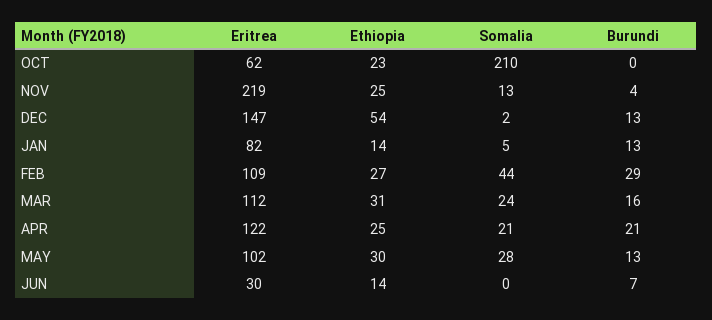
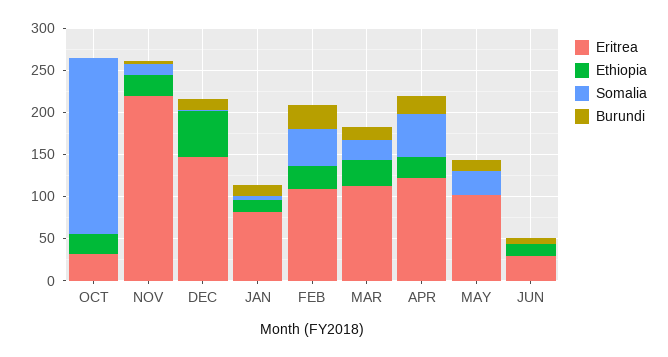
  {
    "Eritrea": {
-     "OCT": 62,
+     "OCT": 30,
      "NOV": 219,
      "DEC": 147,
      "JAN": 82,
      "FEB": 109,
      "MAR": 112,
      "APR": 122,
      "MAY": 102,
      "JUN": 30
    },
    "Ethiopia": {
      "OCT": 23,
      "NOV": 25,
      "DEC": 54,
      "JAN": 14,
      "FEB": 27,
      "MAR": 31,
      "APR": 25,
-     "MAY": 30,
+     "MAY": 0,
      "JUN": 14
    },
    "Somalia": {
      "OCT": 210,
      "NOV": 13,
      "DEC": 2,
      "JAN": 5,
      "FEB": 44,
      "MAR": 24,
-     "APR": 21,
+     "APR": 50,
      "MAY": 28,
      "JUN": 0
    },
    "Burundi": {
      "OCT": 0,
      "NOV": 4,
      "DEC": 13,
      "JAN": 13,
      "FEB": 29,
      "MAR": 16,
      "APR": 21,
      "MAY": 13,
      "JUN": 7
    }
  }

